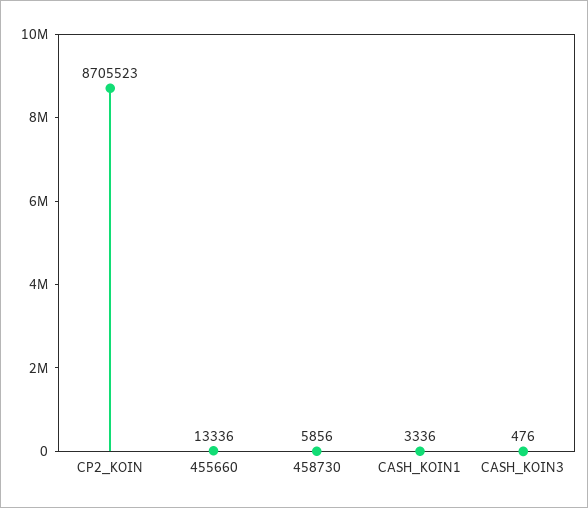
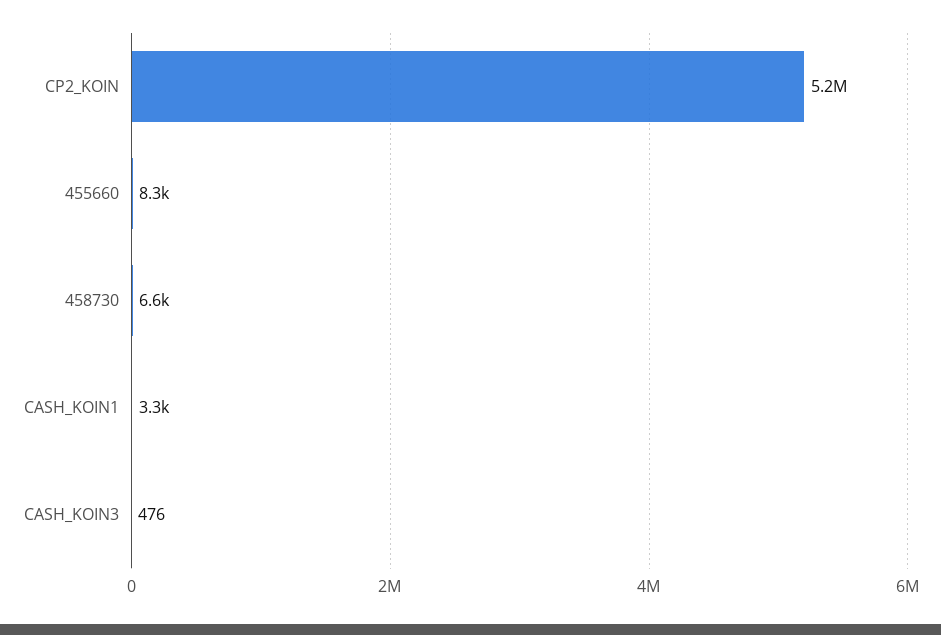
  {
-   "CP2_KOIN": 8705523,
+   "CP2_KOIN": 5200000,
-   "455660": 13336,
+   "455660": 8300,
-   "458730": 5856,
+   "458730": 6600,
    "CASH_KOIN1": 3336,
    "CASH_KOIN3": 476
  }

